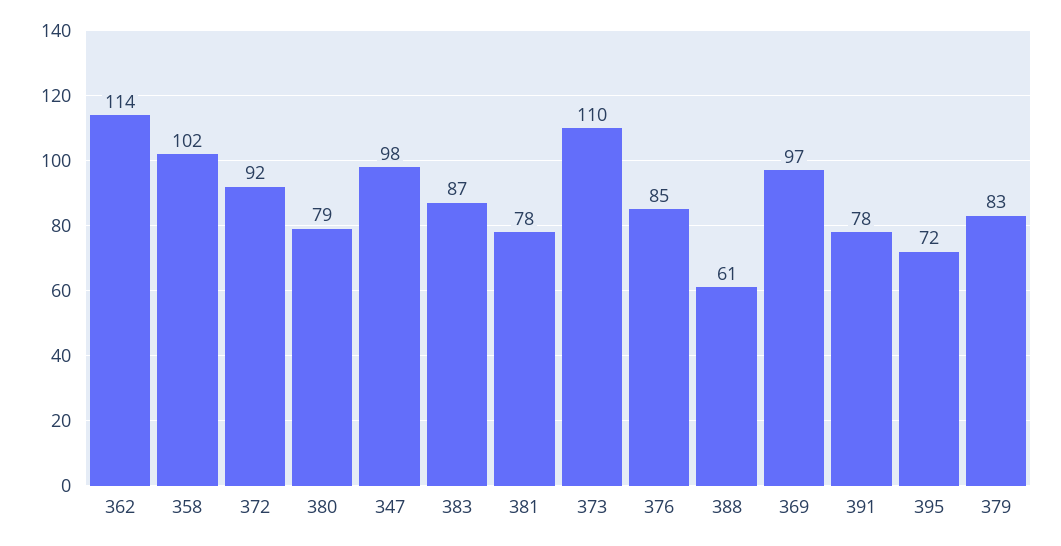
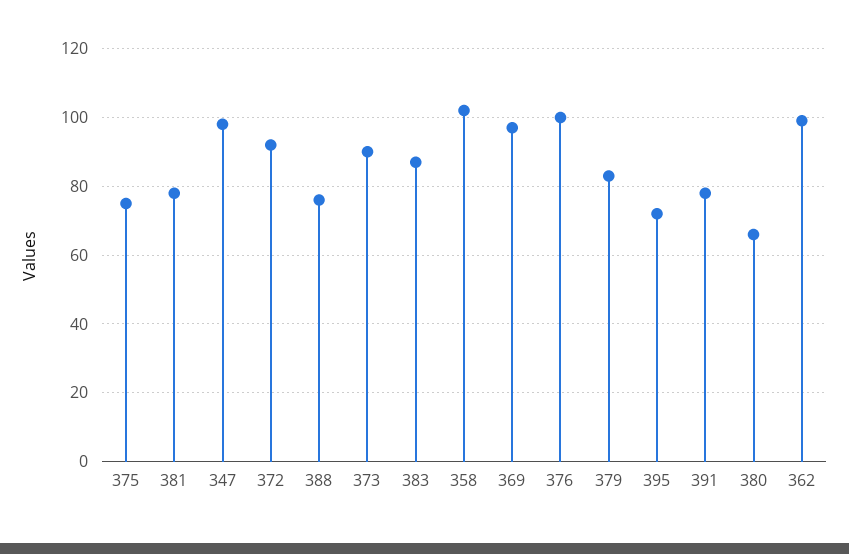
  {
-   "362": 114,
+   "362": 100,
    "358": 102,
    "372": 92,
-   "380": 79,
+   "380": 65,
    "347": 98,
    "383": 87,
    "381": 78,
-   "373": 110,
+   "373": 90,
-   "376": 85,
+   "376": 100,
-   "388": 61,
+   "388": 75,
    "369": 97,
    "391": 78,
    "395": 72,
-   "379": 83
+   "379": 83,
+   "375": 75
  }

